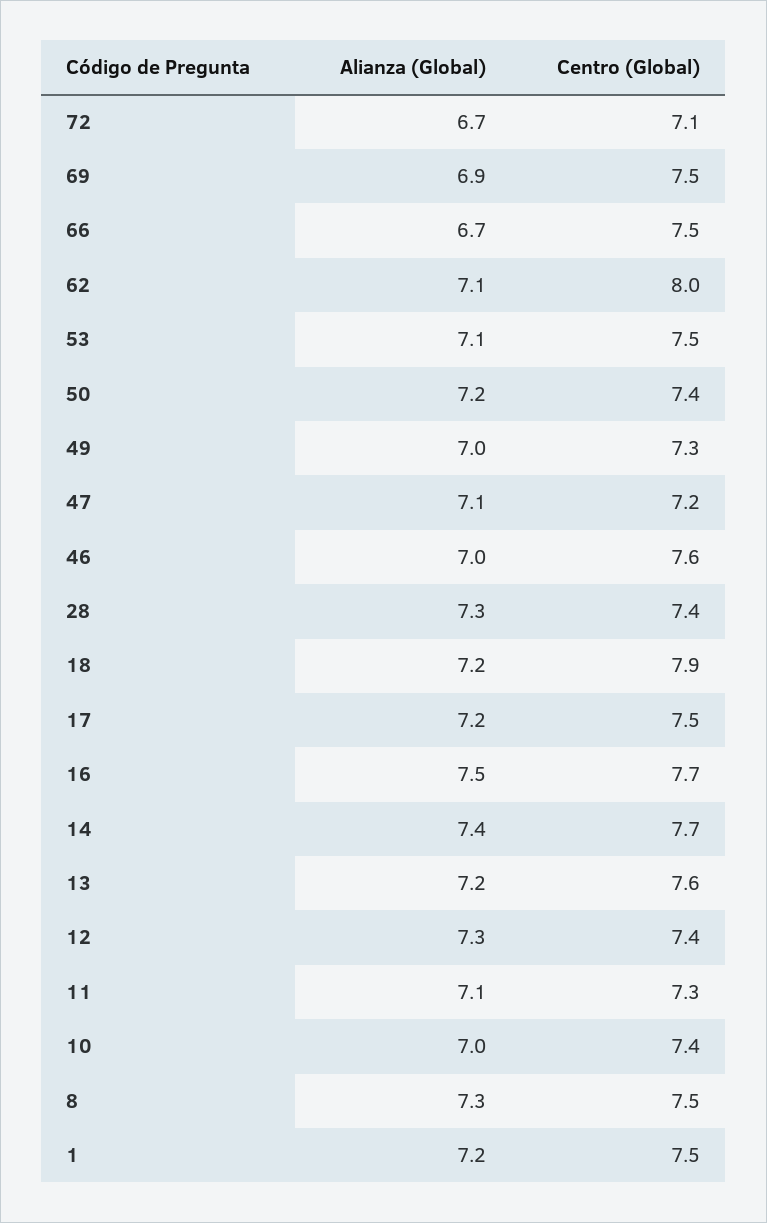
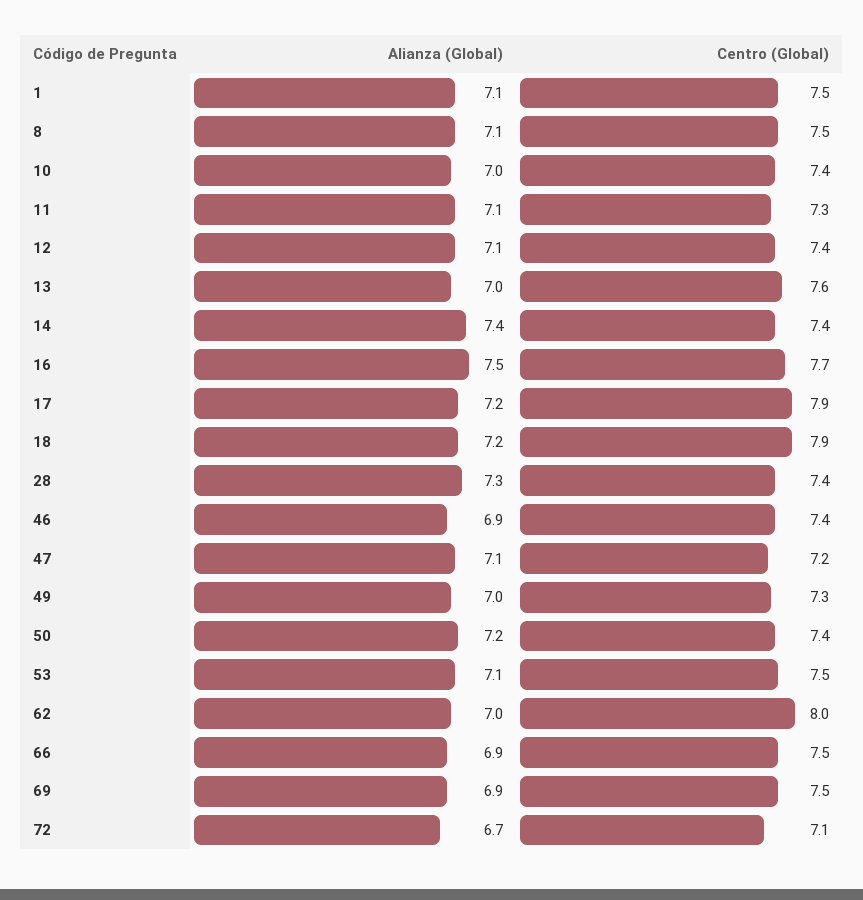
  {
    "Alianza (Global)": {
      "72": 6.7,
      "69": 6.9,
-     "66": 6.7,
+     "66": 6.9,
-     "62": 7.1,
+     "62": 7,
      "53": 7.1,
      "50": 7.2,
      "49": 7,
      "47": 7.1,
-     "46": 7,
+     "46": 6.9,
      "28": 7.3,
      "18": 7.2,
      "17": 7.2,
      "16": 7.5,
      "14": 7.4,
-     "13": 7.2,
+     "13": 7,
-     "12": 7.3,
+     "12": 7.1,
      "11": 7.1,
      "10": 7,
-     "8": 7.3,
+     "8": 7.1,
-     "1": 7.2
+     "1": 7.1
    },
    "Centro (Global)": {
      "72": 7.1,
      "69": 7.5,
      "66": 7.5,
      "62": 8,
      "53": 7.5,
      "50": 7.4,
      "49": 7.3,
      "47": 7.2,
-     "46": 7.6,
+     "46": 7.4,
      "28": 7.4,
      "18": 7.9,
-     "17": 7.5,
+     "17": 7.9,
      "16": 7.7,
-     "14": 7.7,
+     "14": 7.4,
      "13": 7.6,
      "12": 7.4,
      "11": 7.3,
      "10": 7.4,
      "8": 7.5,
      "1": 7.5
    }
  }

